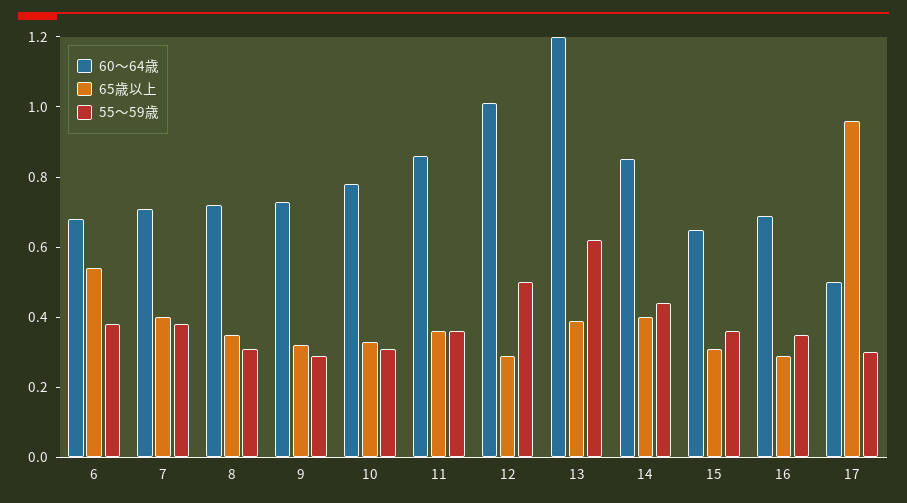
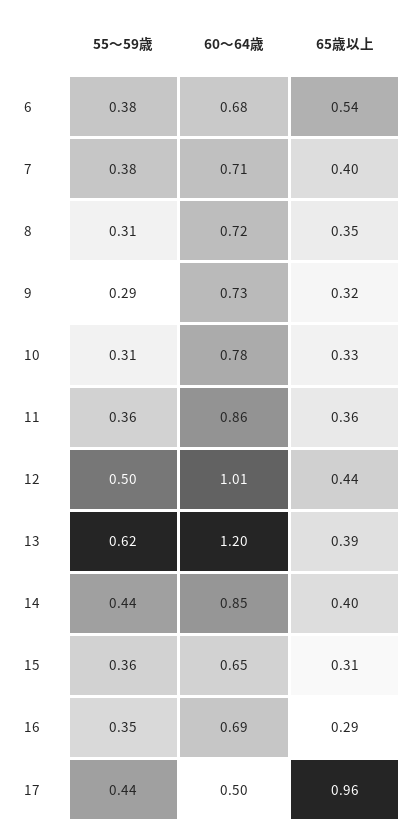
  {
    "60〜64歳": {
      "6": 0.68,
      "7": 0.71,
      "8": 0.72,
      "9": 0.73,
      "10": 0.78,
      "11": 0.86,
      "12": 1.01,
      "13": 1.2,
      "14": 0.85,
      "15": 0.65,
      "16": 0.69,
      "17": 0.5
    },
    "65歳以上": {
      "6": 0.54,
      "7": 0.4,
      "8": 0.35,
      "9": 0.32,
      "10": 0.33,
      "11": 0.36,
-     "12": 0.3,
+     "12": 0.44,
      "13": 0.39,
      "14": 0.4,
      "15": 0.31,
      "16": 0.29,
      "17": 0.96
    },
    "55〜59歳": {
      "6": 0.38,
      "7": 0.38,
      "8": 0.31,
      "9": 0.29,
      "10": 0.31,
      "11": 0.36,
      "12": 0.5,
      "13": 0.62,
      "14": 0.44,
      "15": 0.36,
      "16": 0.35,
-     "17": 0.3
+     "17": 0.44
    }
  }

